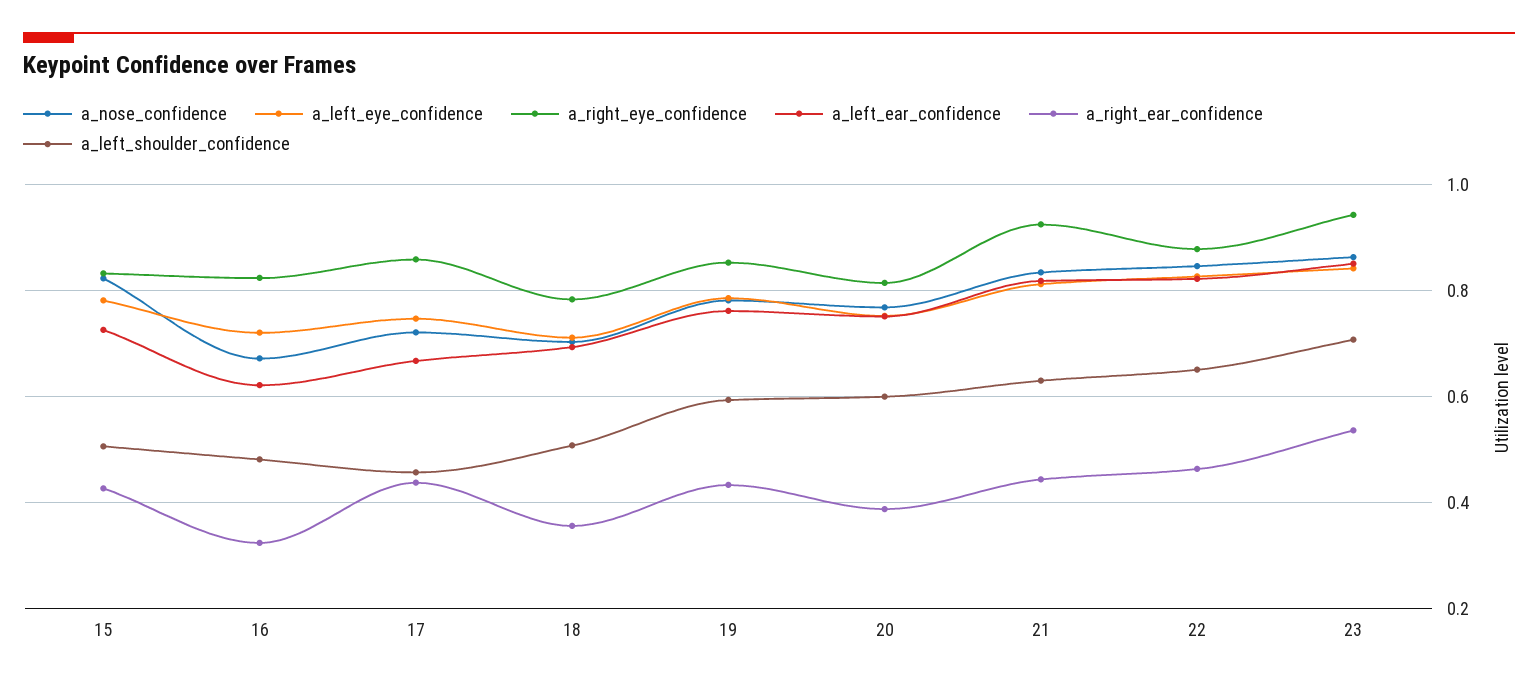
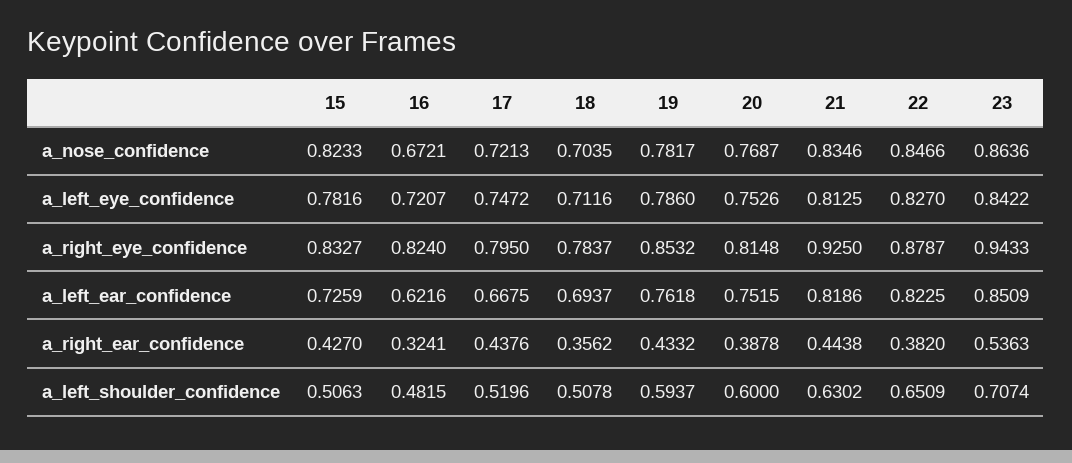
  {
    "a_nose_confidence": {
      "15": 0.8233,
      "16": 0.6721,
      "17": 0.7213,
      "18": 0.7035,
      "19": 0.7817,
      "20": 0.7687,
      "21": 0.8346,
      "22": 0.8466,
      "23": 0.8636
    },
    "a_left_eye_confidence": {
      "15": 0.7816,
      "16": 0.7207,
      "17": 0.7472,
      "18": 0.7116,
      "19": 0.786,
      "20": 0.7526,
      "21": 0.8125,
      "22": 0.827,
      "23": 0.8422
    },
    "a_right_eye_confidence": {
      "15": 0.8327,
      "16": 0.824,
-     "17": 0.86,
+     "17": 0.795,
      "18": 0.7837,
      "19": 0.8532,
      "20": 0.8148,
      "21": 0.925,
      "22": 0.8787,
      "23": 0.9433
    },
    "a_left_ear_confidence": {
      "15": 0.7259,
      "16": 0.6216,
      "17": 0.6675,
      "18": 0.6937,
      "19": 0.7618,
      "20": 0.7515,
      "21": 0.8186,
      "22": 0.8225,
      "23": 0.8509
    },
    "a_right_ear_confidence": {
      "15": 0.427,
      "16": 0.3241,
      "17": 0.4376,
      "18": 0.3562,
      "19": 0.4332,
      "20": 0.3878,
      "21": 0.4438,
-     "22": 0.46,
+     "22": 0.382,
      "23": 0.5363
    },
    "a_left_shoulder_confidence": {
      "15": 0.5063,
      "16": 0.4815,
-     "17": 0.46,
+     "17": 0.5196,
      "18": 0.5078,
      "19": 0.5937,
      "20": 0.6,
      "21": 0.6302,
      "22": 0.6509,
      "23": 0.7074
    }
  }

